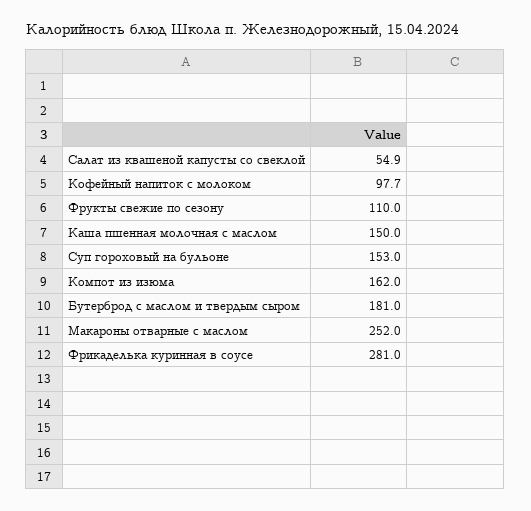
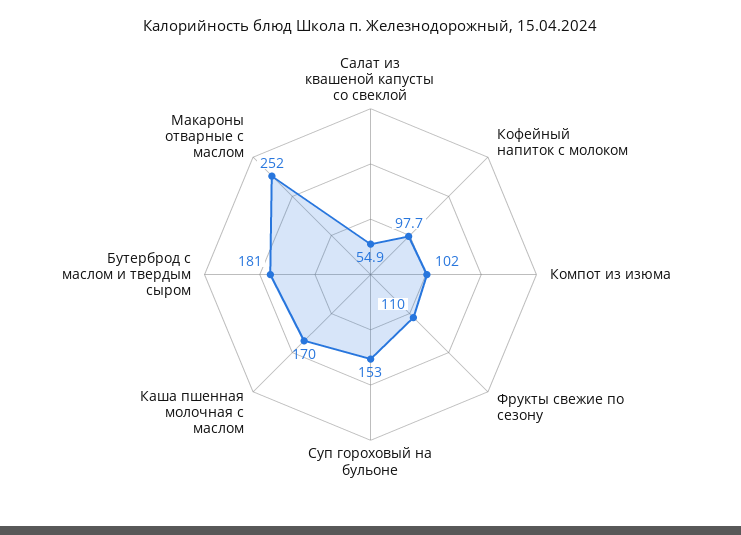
  {
    "Салат из квашеной капусты со свеклой": 54.9,
    "Кофейный напиток с молоком": 97.7,
    "Фрукты свежие по сезону": 110,
-   "Каша пшенная молочная с маслом": 150,
+   "Каша пшенная молочная с маслом": 170,
    "Суп гороховый на бульоне": 153,
-   "Компот из изюма": 162,
+   "Компот из изюма": 102,
    "Бутерброд с маслом и твердым сыром": 181,
-   "Макароны отварные с маслом": 252,
+   "Макароны отварные с маслом": 252
-   "Фрикаделька куринная в соусе": 281
  }

